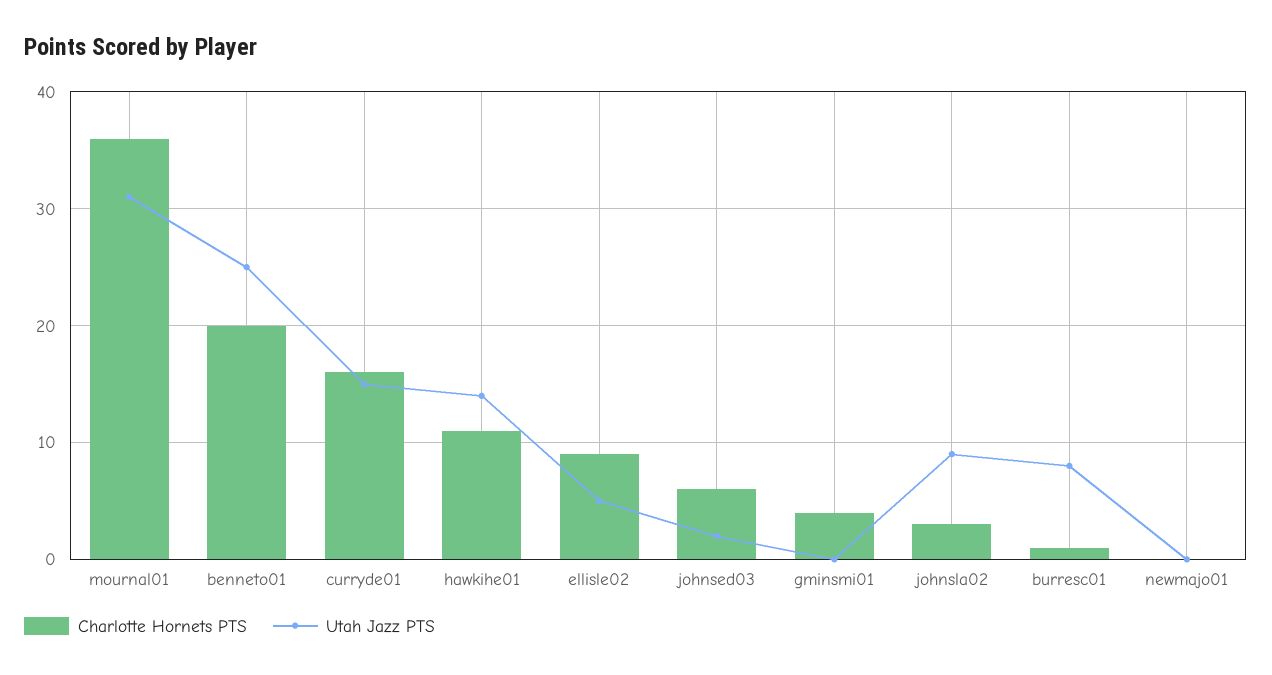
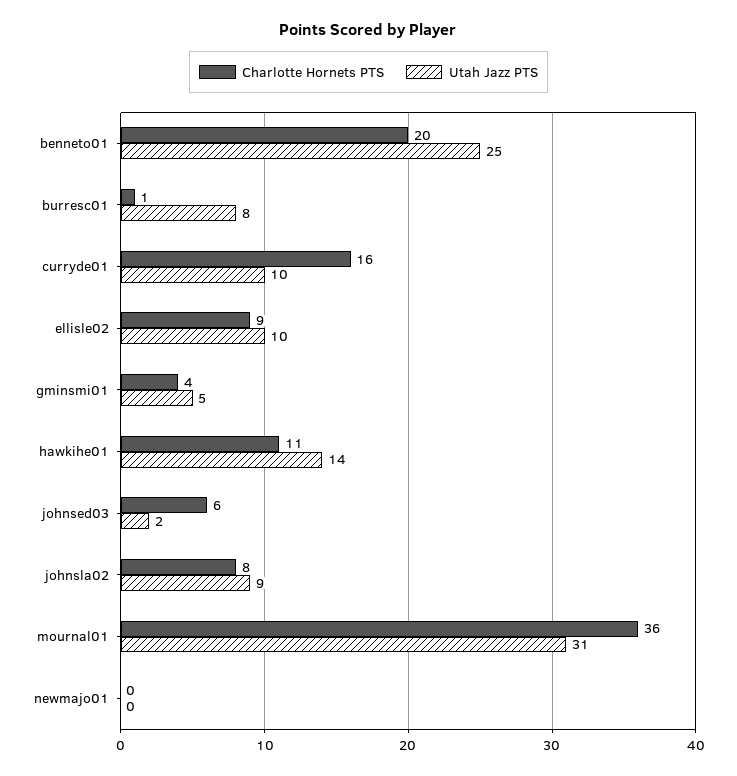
  {
    "Charlotte Hornets PTS": {
      "mournal01": 36,
      "benneto01": 20,
      "curryde01": 16,
      "hawkihe01": 11,
      "ellisle02": 9,
      "johnsed03": 6,
      "gminsmi01": 4,
-     "johnsla02": 3,
+     "johnsla02": 8,
      "burresc01": 1,
      "newmajo01": 0
    },
    "Utah Jazz PTS": {
      "mournal01": 31,
      "benneto01": 25,
-     "curryde01": 15,
+     "curryde01": 10,
      "hawkihe01": 14,
-     "ellisle02": 5,
+     "ellisle02": 10,
      "johnsed03": 2,
-     "gminsmi01": 0,
+     "gminsmi01": 5,
      "johnsla02": 9,
      "burresc01": 8,
      "newmajo01": 0
    }
  }

